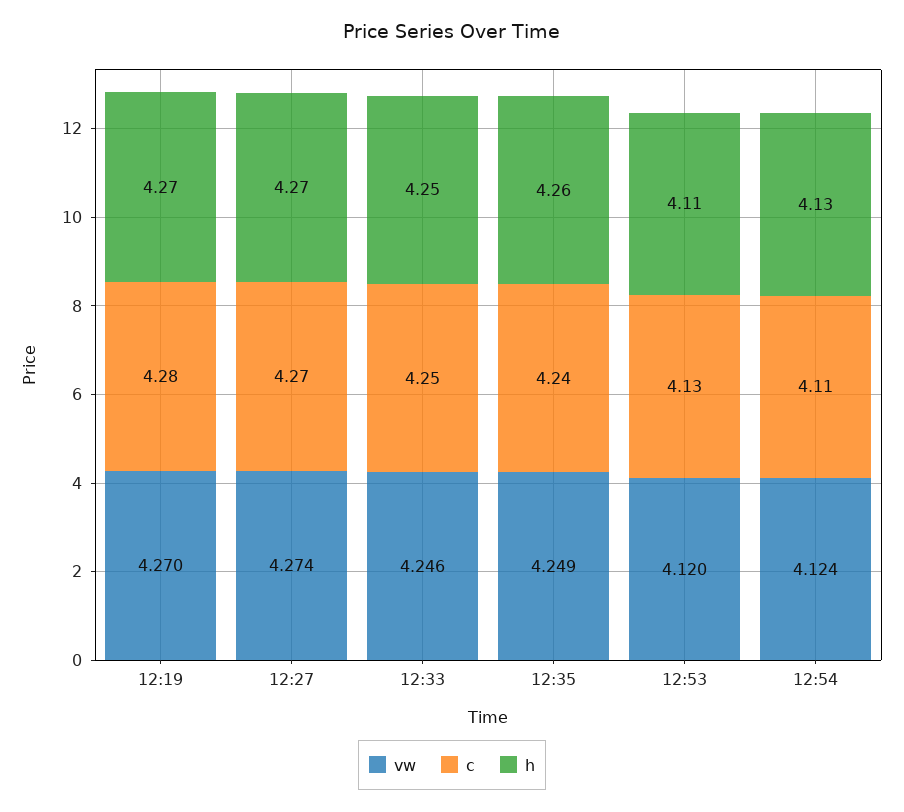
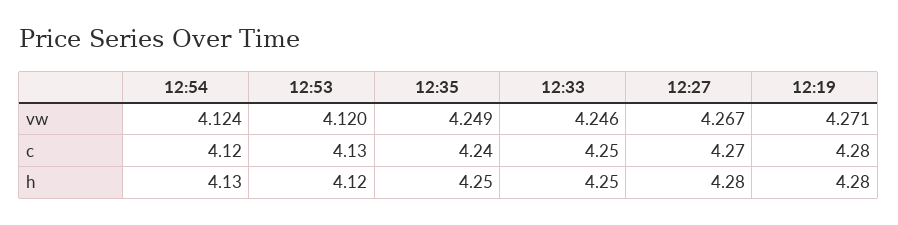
  {
    "vw": {
-     "12:19": 4.27,
+     "12:19": 4.271,
-     "12:27": 4.274,
+     "12:27": 4.267,
      "12:33": 4.246,
      "12:35": 4.249,
      "12:53": 4.12,
      "12:54": 4.124
    },
    "c": {
      "12:19": 4.28,
      "12:27": 4.27,
      "12:33": 4.25,
      "12:35": 4.24,
      "12:53": 4.13,
-     "12:54": 4.11
+     "12:54": 4.12
    },
    "h": {
-     "12:19": 4.27,
+     "12:19": 4.28,
-     "12:27": 4.27,
+     "12:27": 4.28,
      "12:33": 4.25,
-     "12:35": 4.26,
+     "12:35": 4.25,
-     "12:53": 4.11,
+     "12:53": 4.12,
      "12:54": 4.13
    }
  }

